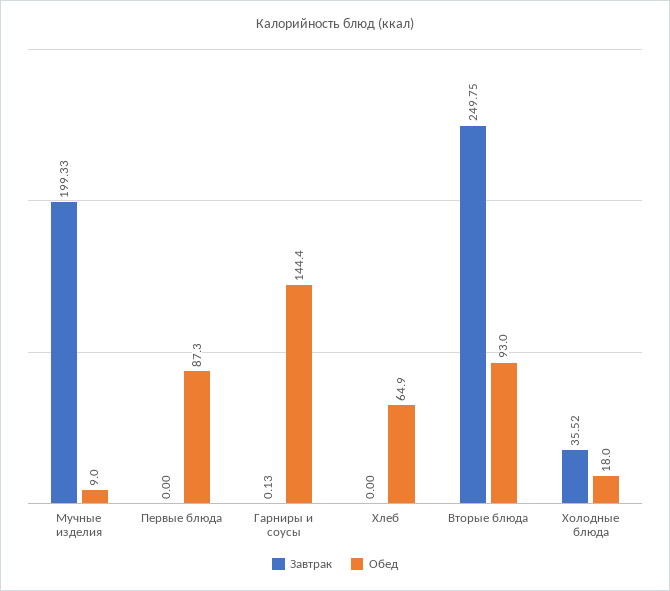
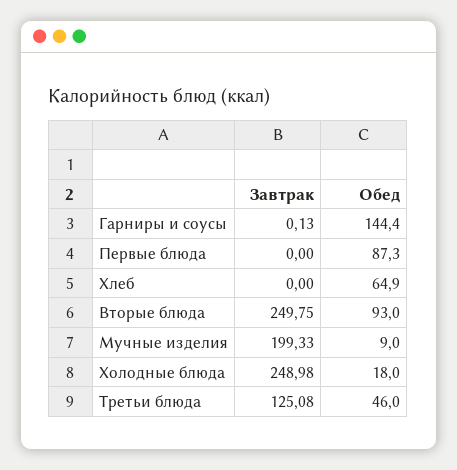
  {
    "Завтрак": {
      "Мучные изделия": 199.33,
      "Первые блюда": 0,
      "Гарниры и соусы": 0.13,
      "Хлеб": 0,
      "Вторые блюда": 249.75,
-     "Холодные блюда": 35.52
+     "Холодные блюда": 248.98,
+     "Третьи блюда": 125.08
    },
    "Обед": {
      "Мучные изделия": 9,
      "Первые блюда": 87.3,
      "Гарниры и соусы": 144.4,
      "Хлеб": 64.9,
      "Вторые блюда": 93,
-     "Холодные блюда": 18
+     "Холодные блюда": 18,
+     "Третьи блюда": 46
    }
  }

